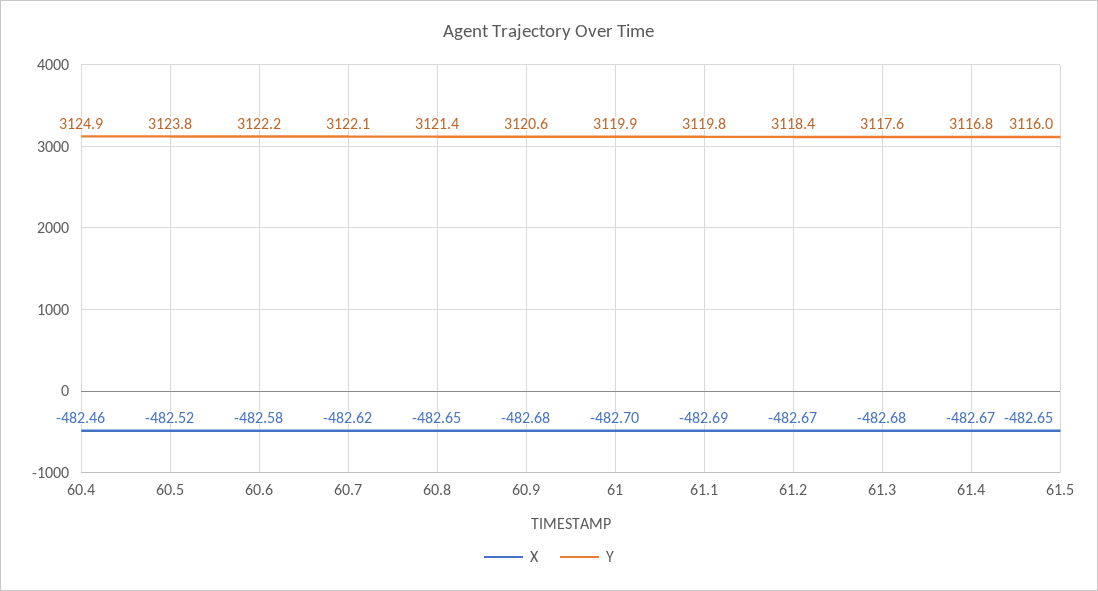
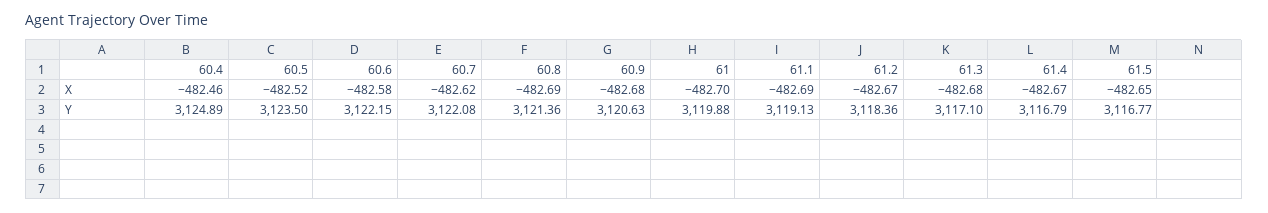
  {
    "X": {
      "60.4": -482.46,
      "60.5": -482.52,
      "60.6": -482.58,
      "60.7": -482.62,
-     "60.8": -482.65,
+     "60.8": -482.69,
      "60.9": -482.68,
      "61": -482.7,
      "61.1": -482.69,
      "61.2": -482.67,
      "61.3": -482.68,
      "61.4": -482.67,
      "61.5": -482.65
    },
    "Y": {
      "60.4": 3124.89,
-     "60.5": 3123.8,
+     "60.5": 3123.5,
      "60.6": 3122.15,
      "60.7": 3122.08,
      "60.8": 3121.36,
      "60.9": 3120.63,
      "61": 3119.88,
-     "61.1": 3119.8,
+     "61.1": 3119.13,
      "61.2": 3118.36,
-     "61.3": 3117.6,
+     "61.3": 3117.1,
      "61.4": 3116.79,
-     "61.5": 3116
+     "61.5": 3116.77
    }
  }

